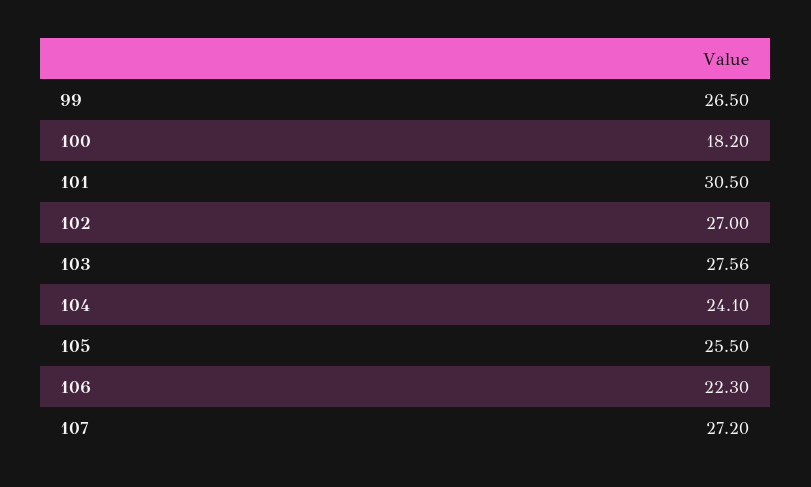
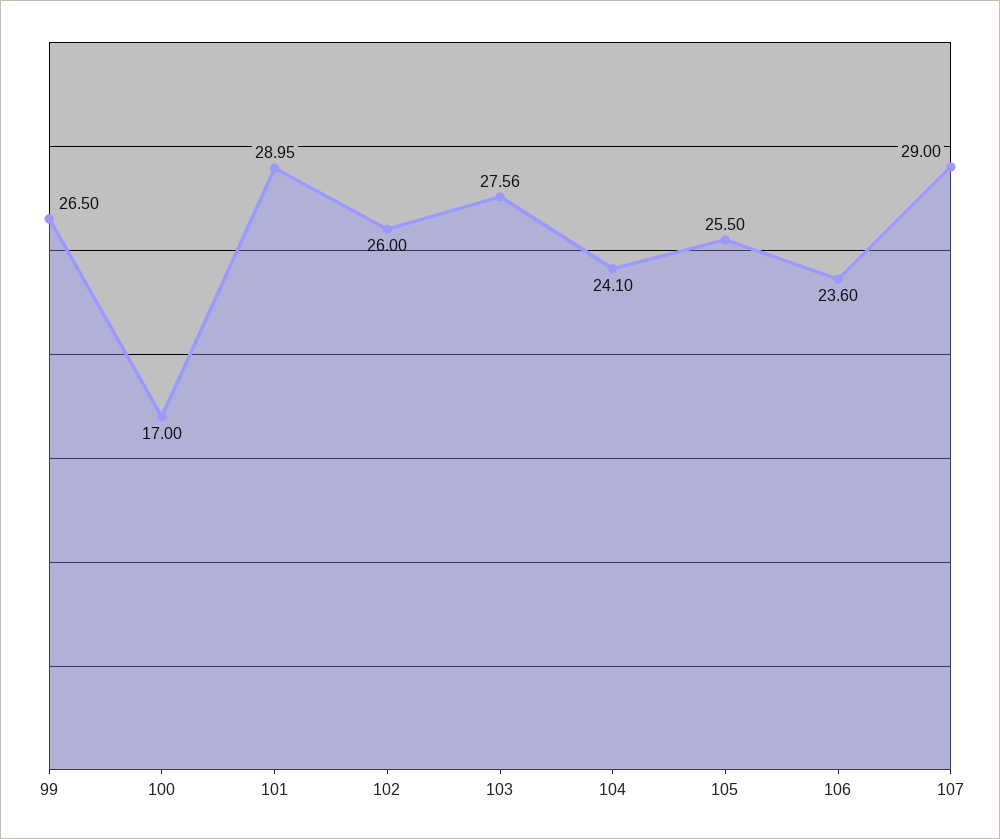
  {
    "99": 26.5,
-   "100": 18.2,
+   "100": 17,
-   "101": 30.5,
+   "101": 28.95,
-   "102": 27,
+   "102": 26,
    "103": 27.56,
    "104": 24.1,
    "105": 25.5,
-   "106": 22.3,
+   "106": 23.6,
-   "107": 27.2
+   "107": 29
  }

